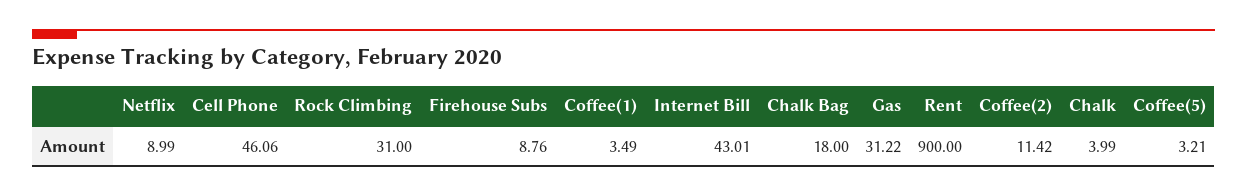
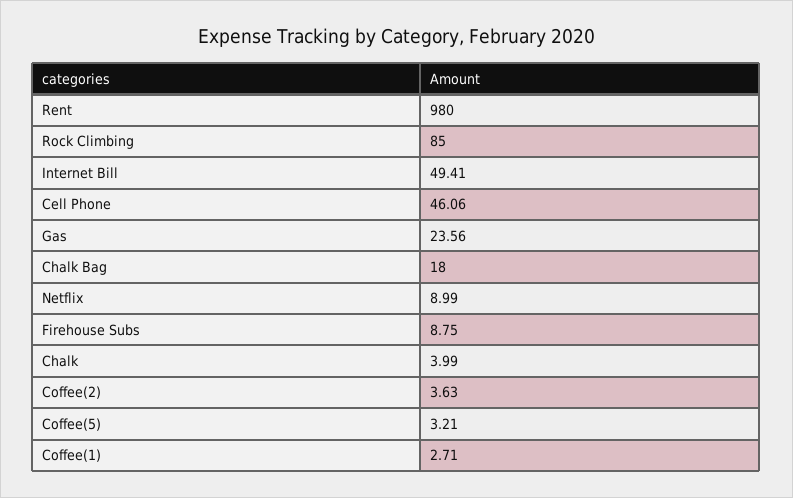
  {
    "Netflix": 8.99,
    "Cell Phone": 46.06,
-   "Rock Climbing": 31,
+   "Rock Climbing": 85,
-   "Firehouse Subs": 8.76,
+   "Firehouse Subs": 8.75,
-   "Coffee(1)": 3.49,
+   "Coffee(1)": 2.71,
-   "Internet Bill": 43.01,
+   "Internet Bill": 49.41,
    "Chalk Bag": 18,
-   "Gas": 31.22,
+   "Gas": 23.56,
-   "Rent": 900,
+   "Rent": 980,
-   "Coffee(2)": 11.42,
+   "Coffee(2)": 3.63,
    "Chalk": 3.99,
    "Coffee(5)": 3.21
  }

